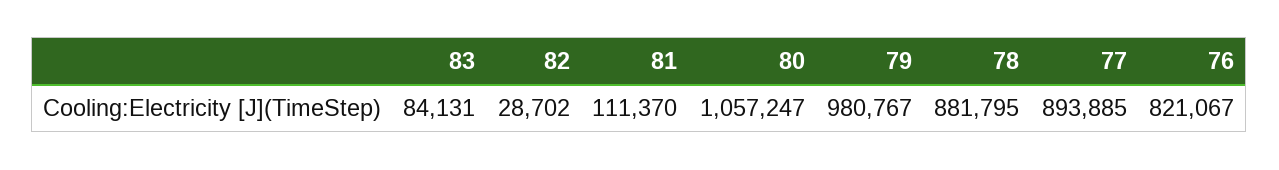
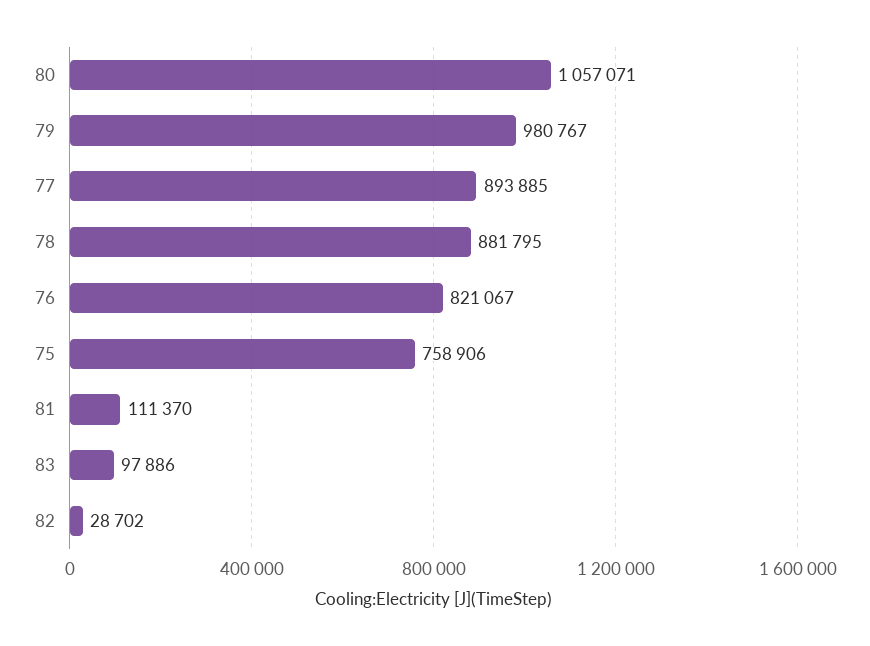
  {
-   "83": 84131,
+   "83": 97886,
    "82": 28702,
    "81": 111370,
-   "80": 1057247,
+   "80": 1057071,
    "79": 980767,
    "78": 881795,
    "77": 893885,
-   "76": 821067
+   "76": 821067,
+   "75": 758906
  }

